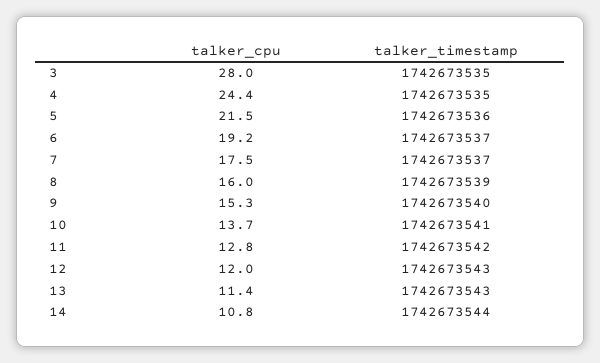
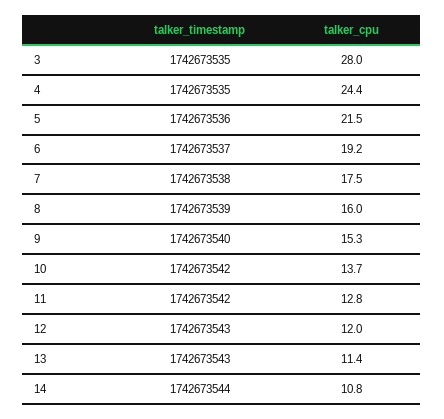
  {
    "talker_cpu": {
      "3": 28,
      "4": 24.4,
      "5": 21.5,
      "6": 19.2,
      "7": 17.5,
      "8": 16,
      "9": 15.3,
      "10": 13.7,
      "11": 12.8,
      "12": 12,
      "13": 11.4,
      "14": 10.8
    },
    "talker_timestamp": {
      "3": 1742673535,
      "4": 1742673535,
      "5": 1742673536,
      "6": 1742673537,
-     "7": 1742673537,
+     "7": 1742673538,
      "8": 1742673539,
      "9": 1742673540,
-     "10": 1742673541,
+     "10": 1742673542,
      "11": 1742673542,
      "12": 1742673543,
      "13": 1742673543,
      "14": 1742673544
    }
  }

